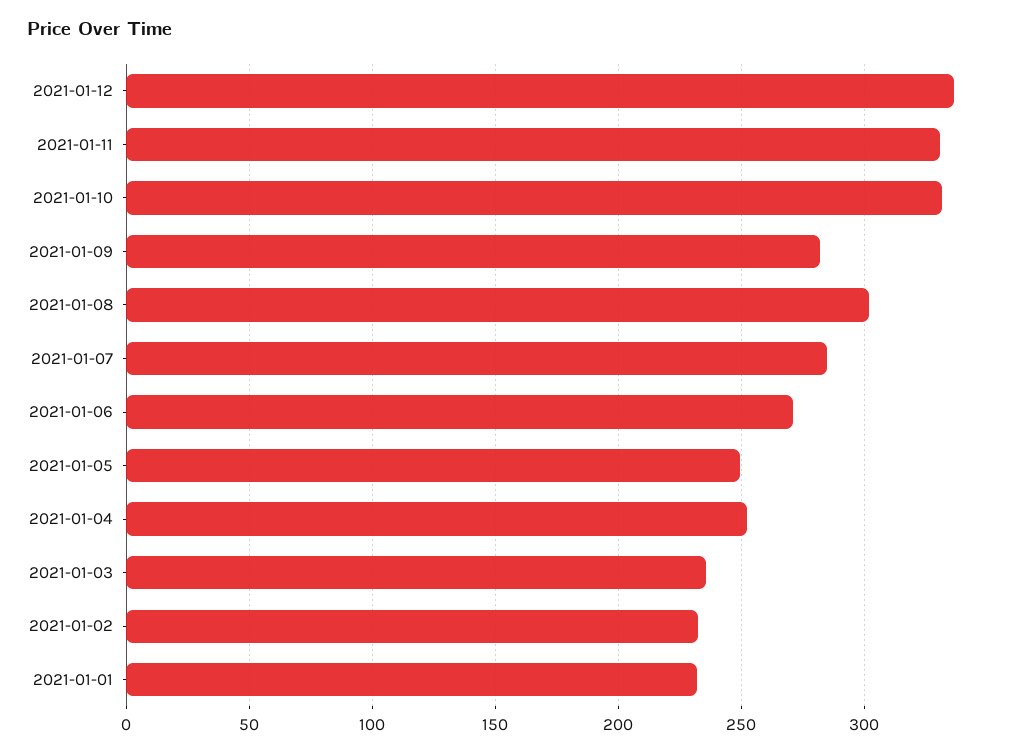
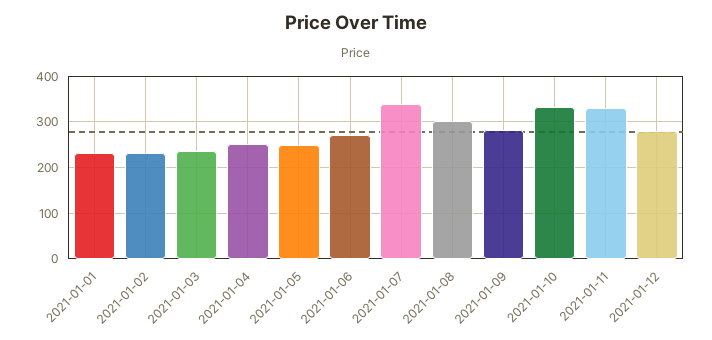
  {
-   "2021-01-12": 335,
+   "2021-01-12": 280,
    "2021-01-11": 330,
    "2021-01-10": 330,
    "2021-01-09": 280,
    "2021-01-08": 300,
-   "2021-01-07": 285,
+   "2021-01-07": 340,
    "2021-01-06": 270,
    "2021-01-05": 250,
    "2021-01-04": 250,
    "2021-01-03": 235,
    "2021-01-02": 230,
    "2021-01-01": 230
  }

